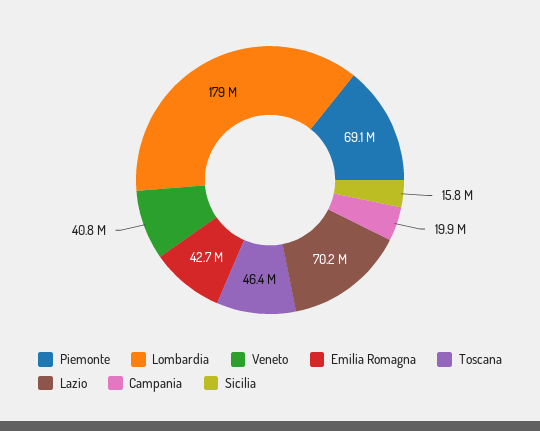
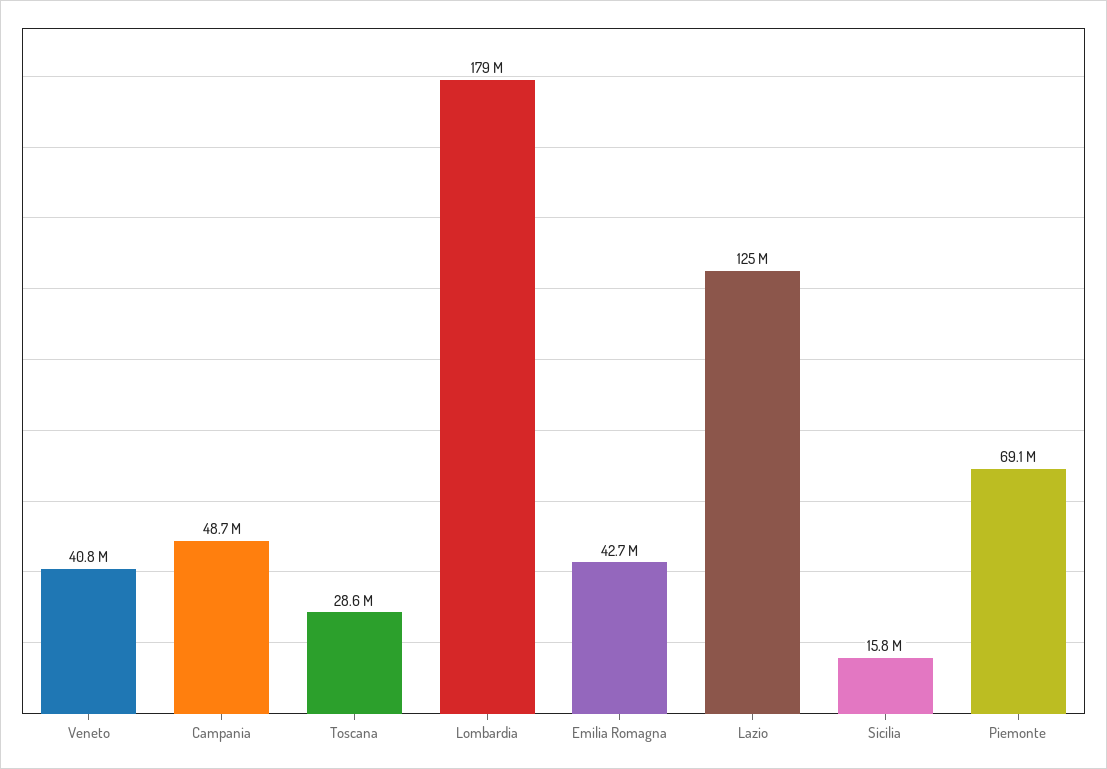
  {
    "Piemonte": 69100000,
    "Lombardia": 179000000,
    "Veneto": 40800000,
    "Emilia Romagna": 42700000,
-   "Toscana": 46400000,
+   "Toscana": 28600000,
-   "Lazio": 70200000,
+   "Lazio": 125000000,
-   "Campania": 19900000,
+   "Campania": 48700000,
    "Sicilia": 15800000
  }

